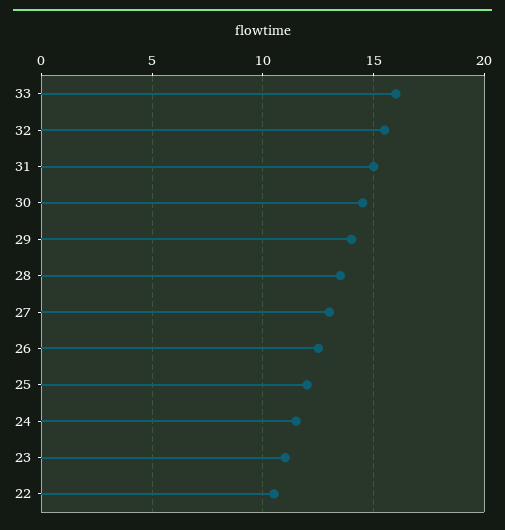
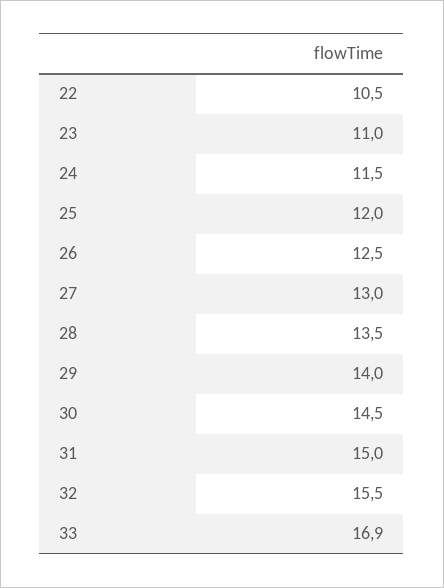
  {
-   "33": 16,
+   "33": 16.9,
    "32": 15.5,
    "31": 15,
    "30": 14.5,
    "29": 14,
    "28": 13.5,
    "27": 13,
    "26": 12.5,
    "25": 12,
    "24": 11.5,
    "23": 11,
    "22": 10.5
  }

